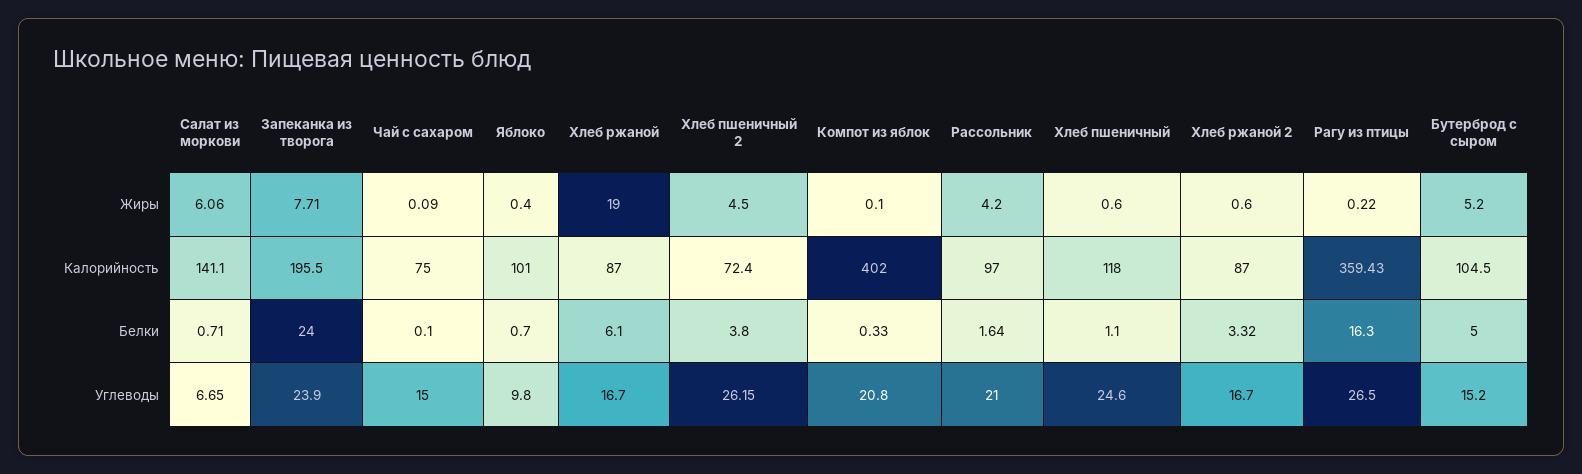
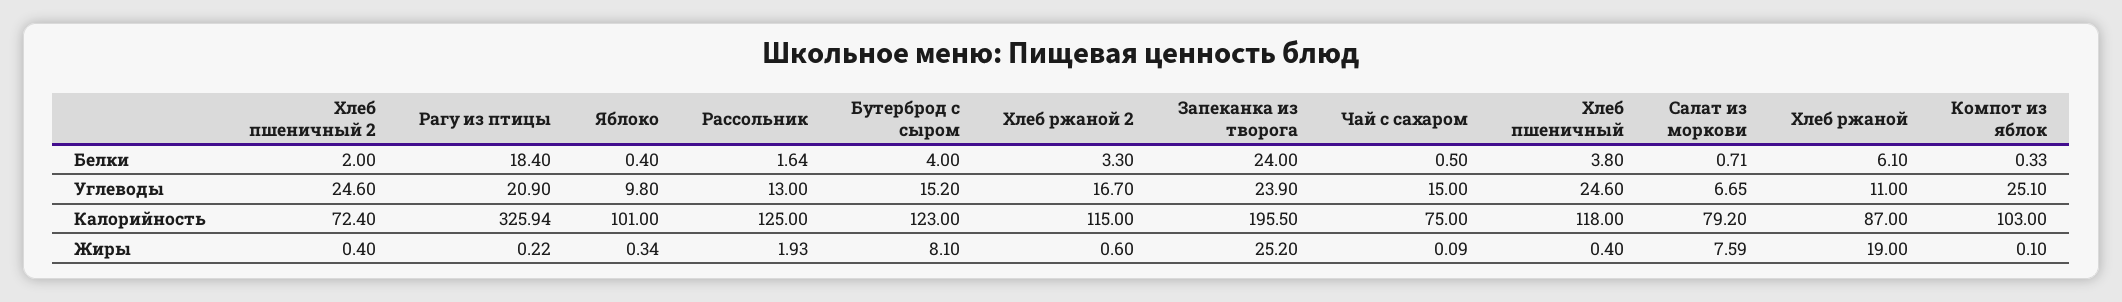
  {
    "Салат из моркови": {
-     "Жиры": 6.06,
+     "Жиры": 7.59,
-     "Калорийность": 141.1,
+     "Калорийность": 79.2,
      "Белки": 0.71,
      "Углеводы": 6.65
    },
    "Запеканка из творога": {
-     "Жиры": 7.71,
+     "Жиры": 25.2,
      "Калорийность": 195.5,
      "Белки": 24,
      "Углеводы": 23.9
    },
    "Чай с сахаром": {
      "Жиры": 0.09,
      "Калорийность": 75,
-     "Белки": 0.1,
+     "Белки": 0.5,
      "Углеводы": 15
    },
    "Яблоко": {
-     "Жиры": 0.4,
+     "Жиры": 0.34,
      "Калорийность": 101,
-     "Белки": 0.7,
+     "Белки": 0.4,
      "Углеводы": 9.8
    },
    "Хлеб ржаной": {
      "Жиры": 19,
      "Калорийность": 87,
      "Белки": 6.1,
-     "Углеводы": 16.7
+     "Углеводы": 11
    },
    "Хлеб пшеничный 2": {
-     "Жиры": 4.5,
+     "Жиры": 0.4,
      "Калорийность": 72.4,
-     "Белки": 3.8,
+     "Белки": 2,
-     "Углеводы": 26.15
+     "Углеводы": 24.6
    },
    "Компот из яблок": {
      "Жиры": 0.1,
-     "Калорийность": 402,
+     "Калорийность": 103,
      "Белки": 0.33,
-     "Углеводы": 20.8
+     "Углеводы": 25.1
    },
    "Рассольник": {
-     "Жиры": 4.2,
+     "Жиры": 1.93,
-     "Калорийность": 97,
+     "Калорийность": 125,
      "Белки": 1.64,
-     "Углеводы": 21
+     "Углеводы": 13
    },
    "Хлеб пшеничный": {
-     "Жиры": 0.6,
+     "Жиры": 0.4,
      "Калорийность": 118,
-     "Белки": 1.1,
+     "Белки": 3.8,
      "Углеводы": 24.6
    },
    "Хлеб ржаной 2": {
      "Жиры": 0.6,
-     "Калорийность": 87,
+     "Калорийность": 115,
-     "Белки": 3.32,
+     "Белки": 3.3,
      "Углеводы": 16.7
    },
    "Рагу из птицы": {
      "Жиры": 0.22,
-     "Калорийность": 359.43,
+     "Калорийность": 325.94,
-     "Белки": 16.3,
+     "Белки": 18.4,
-     "Углеводы": 26.5
+     "Углеводы": 20.9
    },
    "Бутерброд с сыром": {
-     "Жиры": 5.2,
+     "Жиры": 8.1,
-     "Калорийность": 104.5,
+     "Калорийность": 123,
-     "Белки": 5,
+     "Белки": 4,
      "Углеводы": 15.2
    }
  }

